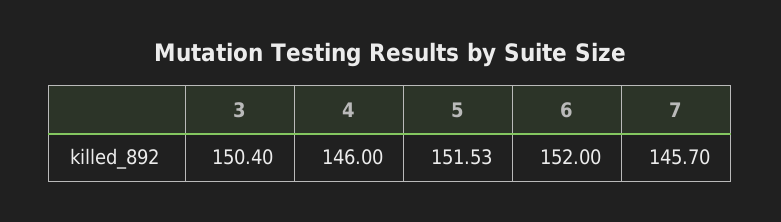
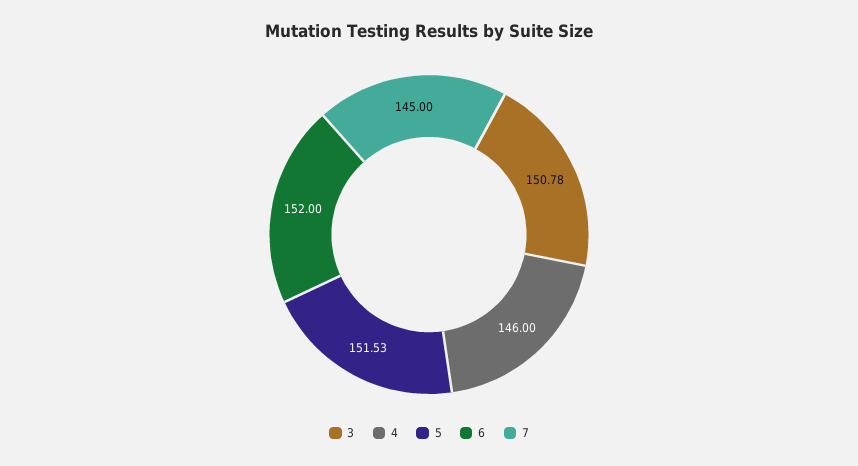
  {
-   "3": 150.4,
+   "3": 150.78,
    "4": 146,
    "5": 151.53,
    "6": 152,
-   "7": 145.7
+   "7": 145
  }

